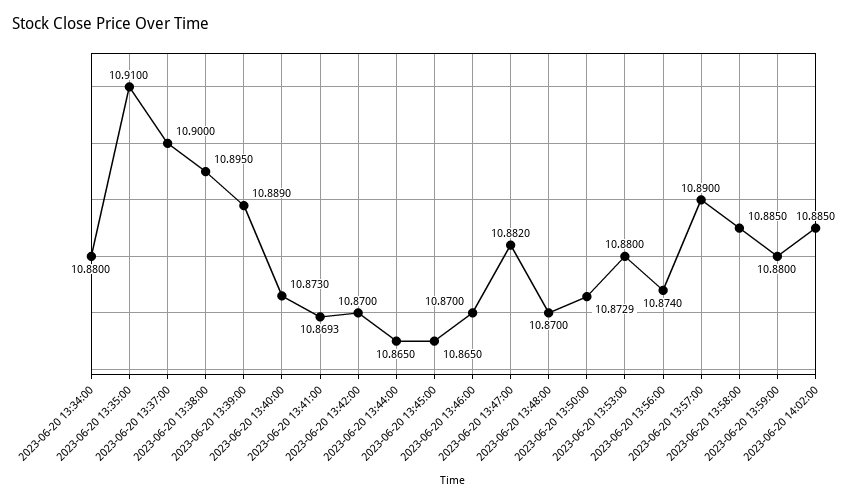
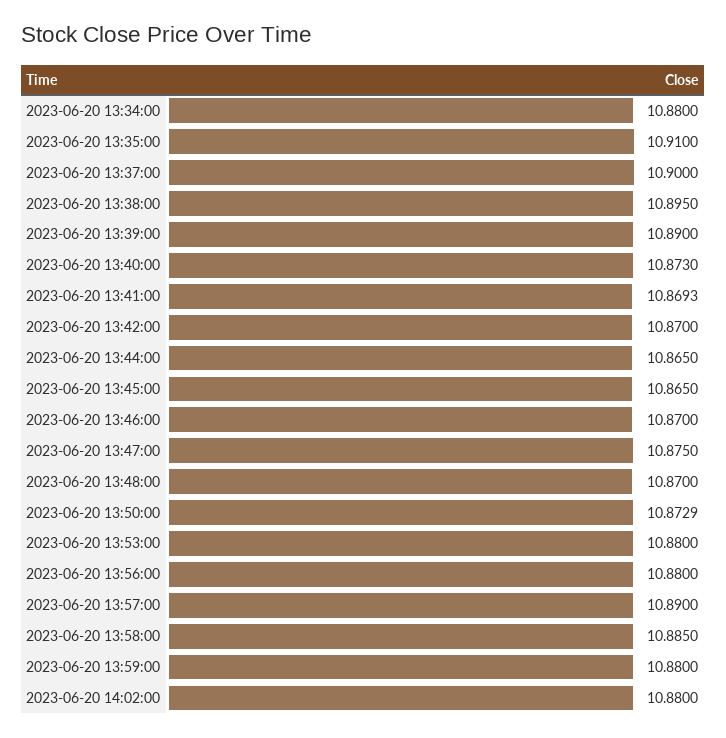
  {
    "2023-06-20 13:34:00": 10.88,
    "2023-06-20 13:35:00": 10.91,
    "2023-06-20 13:37:00": 10.9,
    "2023-06-20 13:38:00": 10.895,
-   "2023-06-20 13:39:00": 10.889,
+   "2023-06-20 13:39:00": 10.89,
    "2023-06-20 13:40:00": 10.873,
    "2023-06-20 13:41:00": 10.8693,
    "2023-06-20 13:42:00": 10.87,
    "2023-06-20 13:44:00": 10.865,
    "2023-06-20 13:45:00": 10.865,
    "2023-06-20 13:46:00": 10.87,
-   "2023-06-20 13:47:00": 10.882,
+   "2023-06-20 13:47:00": 10.875,
    "2023-06-20 13:48:00": 10.87,
    "2023-06-20 13:50:00": 10.8729,
    "2023-06-20 13:53:00": 10.88,
-   "2023-06-20 13:56:00": 10.874,
+   "2023-06-20 13:56:00": 10.88,
    "2023-06-20 13:57:00": 10.89,
    "2023-06-20 13:58:00": 10.885,
    "2023-06-20 13:59:00": 10.88,
-   "2023-06-20 14:02:00": 10.885
+   "2023-06-20 14:02:00": 10.88
  }

